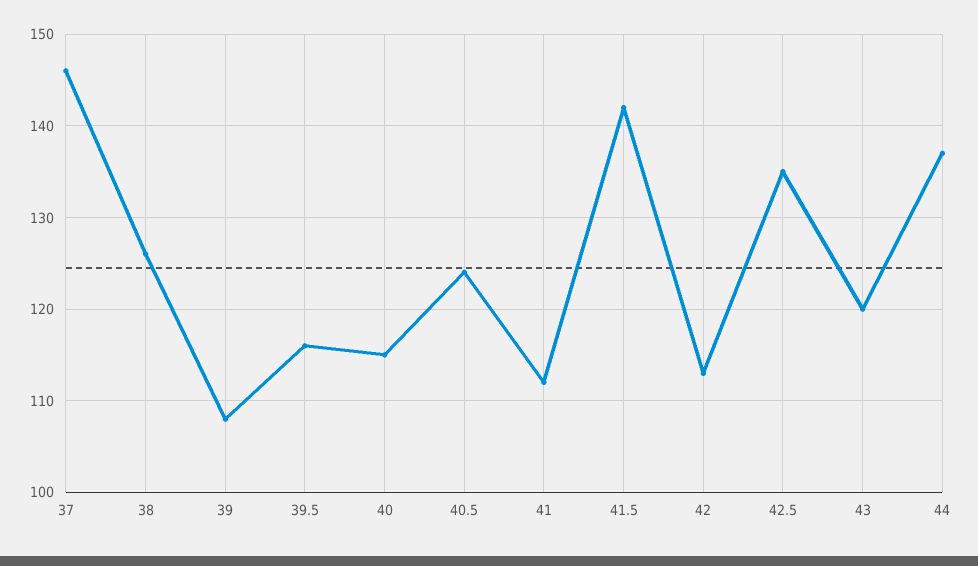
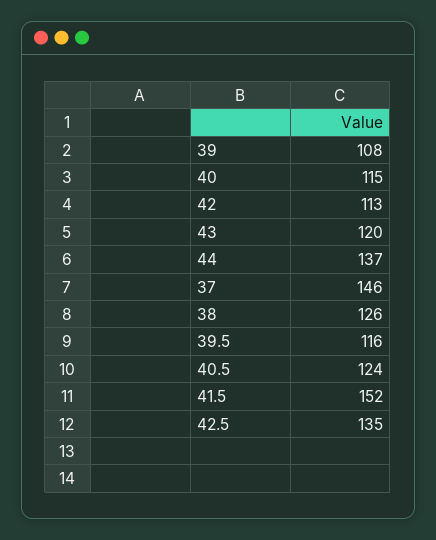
  {
    "37": 146,
    "38": 126,
    "39": 108,
    "39.5": 116,
    "40": 115,
    "40.5": 124,
-   "41": 112,
-   "41.5": 142,
+   "41.5": 152,
    "42": 113,
    "42.5": 135,
    "43": 120,
    "44": 137
  }

